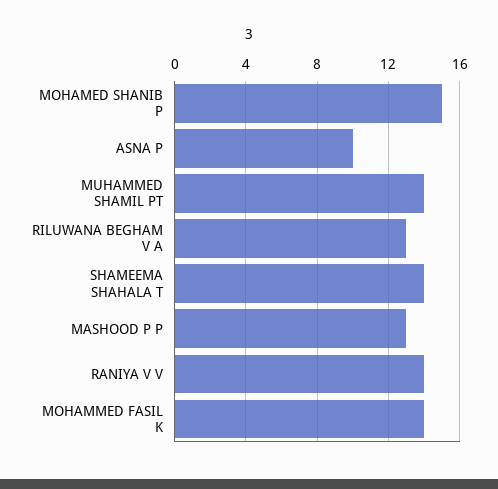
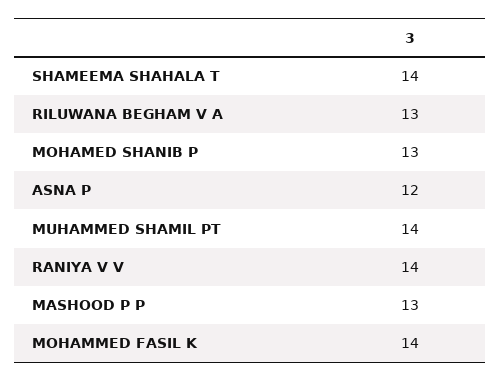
  {
-   "MOHAMED SHANIB P": 15,
+   "MOHAMED SHANIB P": 13,
-   "ASNA P": 10,
+   "ASNA P": 12,
    "MUHAMMED SHAMIL PT": 14,
    "RILUWANA BEGHAM V A": 13,
    "SHAMEEMA SHAHALA T": 14,
    "MASHOOD P P": 13,
    "RANIYA V V": 14,
    "MOHAMMED FASIL K": 14
  }

